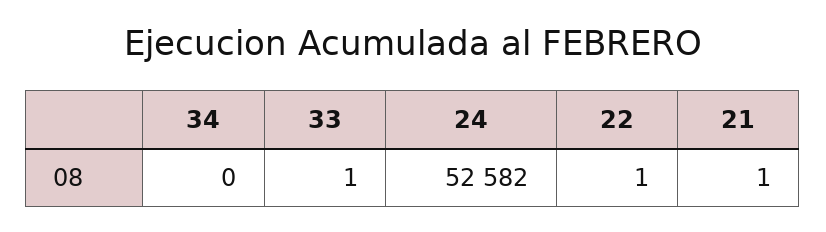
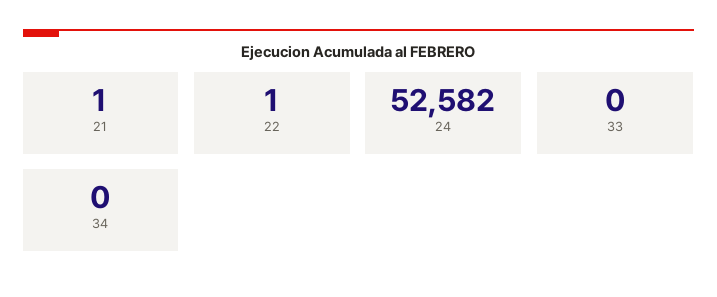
  {
    "34": 0,
-   "33": 1,
+   "33": 0,
    "24": 52582,
    "22": 1,
    "21": 1
  }

